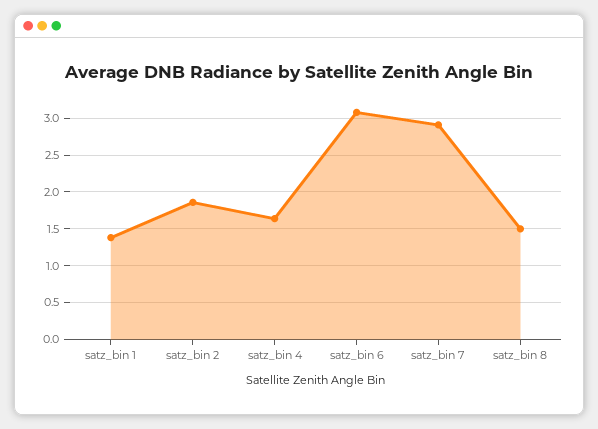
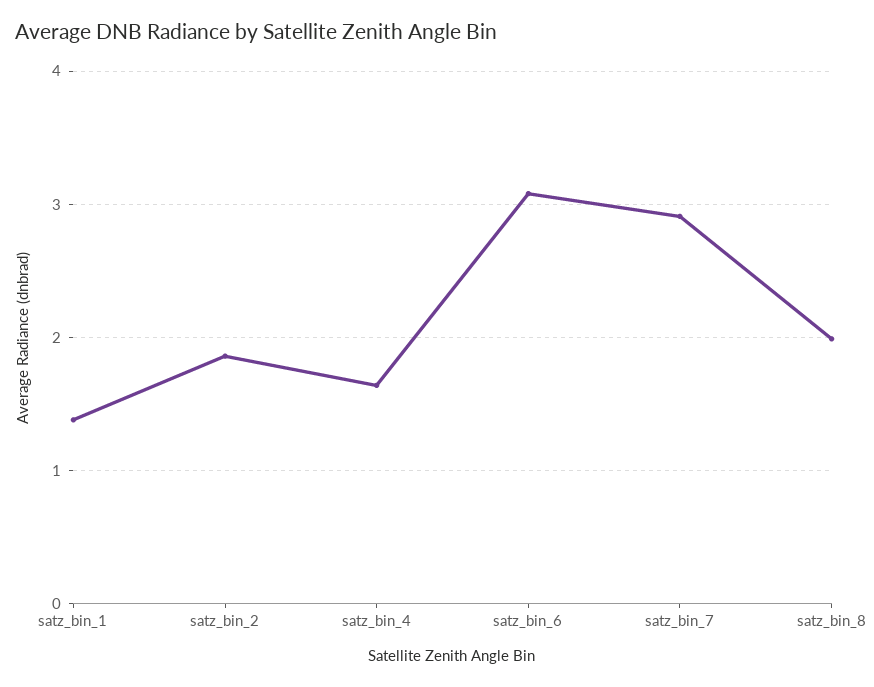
  {
    "satz_bin 1": 1.4,
    "satz_bin 2": 1.9,
    "satz_bin 4": 1.6,
    "satz_bin 6": 3.1,
    "satz_bin 7": 2.9,
-   "satz_bin 8": 1.5
+   "satz_bin 8": 2
  }

